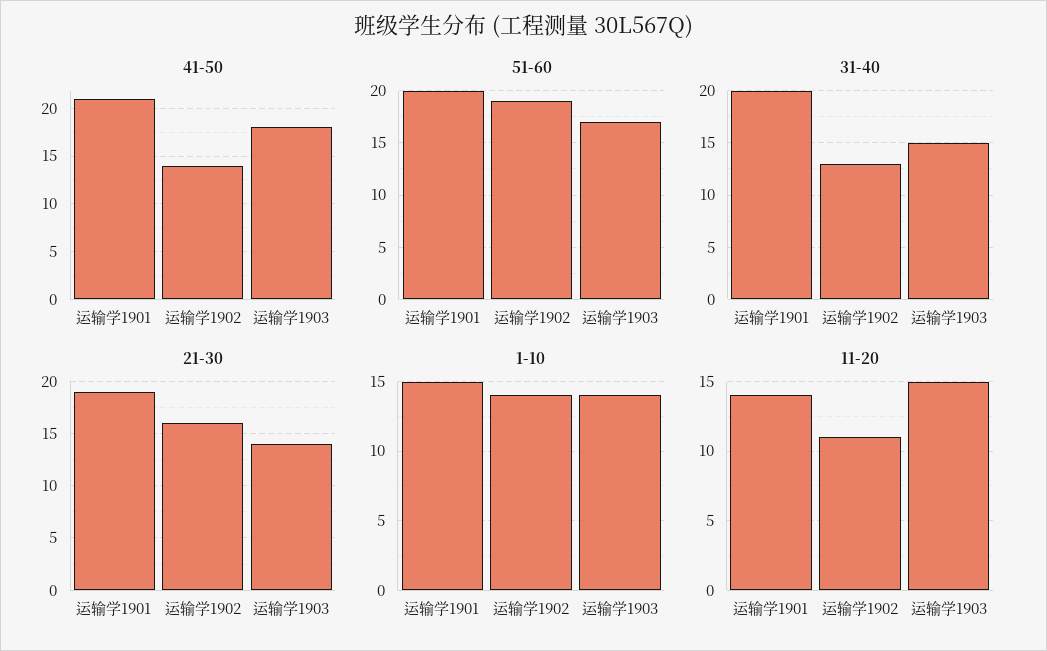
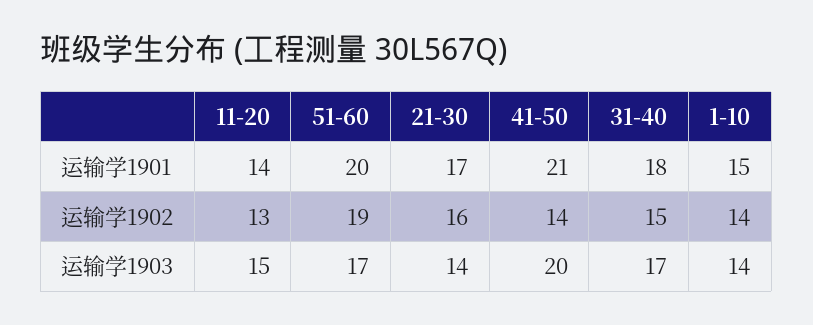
  {
    "41-50": {
      "运输学1901": 21,
      "运输学1902": 14,
-     "运输学1903": 18
+     "运输学1903": 20
    },
    "51-60": {
      "运输学1901": 20,
      "运输学1902": 19,
      "运输学1903": 17
    },
    "31-40": {
-     "运输学1901": 20,
+     "运输学1901": 18,
-     "运输学1902": 13,
+     "运输学1902": 15,
-     "运输学1903": 15
+     "运输学1903": 17
    },
    "21-30": {
-     "运输学1901": 19,
+     "运输学1901": 17,
      "运输学1902": 16,
      "运输学1903": 14
    },
    "1-10": {
      "运输学1901": 15,
      "运输学1902": 14,
      "运输学1903": 14
    },
    "11-20": {
      "运输学1901": 14,
-     "运输学1902": 11,
+     "运输学1902": 13,
      "运输学1903": 15
    }
  }

